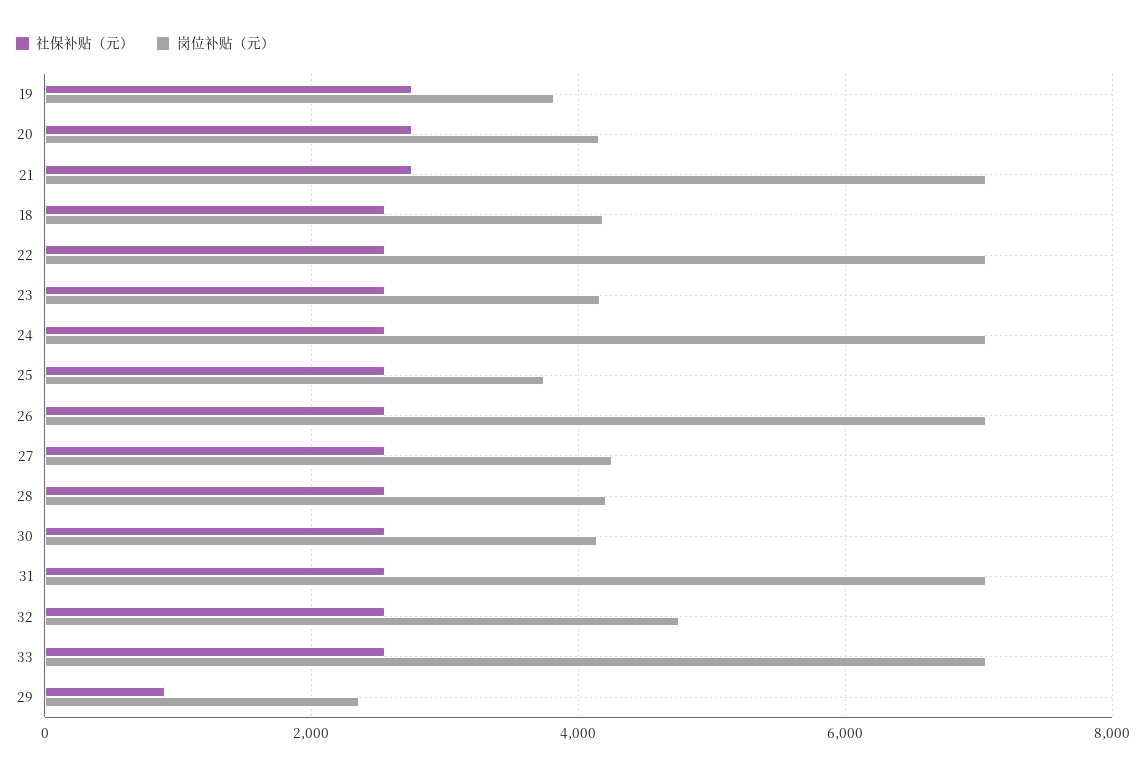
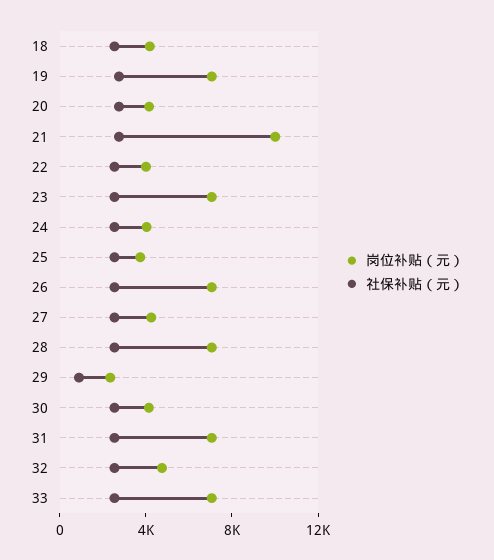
  {
    "社保补贴（元）": {
      "19": 2800,
      "20": 2800,
      "21": 2800,
      "18": 2600,
      "22": 2600,
      "23": 2600,
      "24": 2600,
      "25": 2600,
      "26": 2600,
      "27": 2600,
      "28": 2600,
      "30": 2600,
      "31": 2600,
      "32": 2600,
      "33": 2600,
      "29": 1000
    },
    "岗位补贴（元）": {
-     "19": 3800,
+     "19": 7000,
      "20": 4200,
-     "21": 7000,
+     "21": 10000,
      "18": 4200,
-     "22": 7000,
+     "22": 4000,
-     "23": 4200,
+     "23": 7000,
-     "24": 7000,
+     "24": 4000,
      "25": 3800,
      "26": 7000,
      "27": 4200,
-     "28": 4200,
+     "28": 7000,
      "30": 4200,
      "31": 7000,
      "32": 4800,
      "33": 7000,
      "29": 2400
    }
  }

